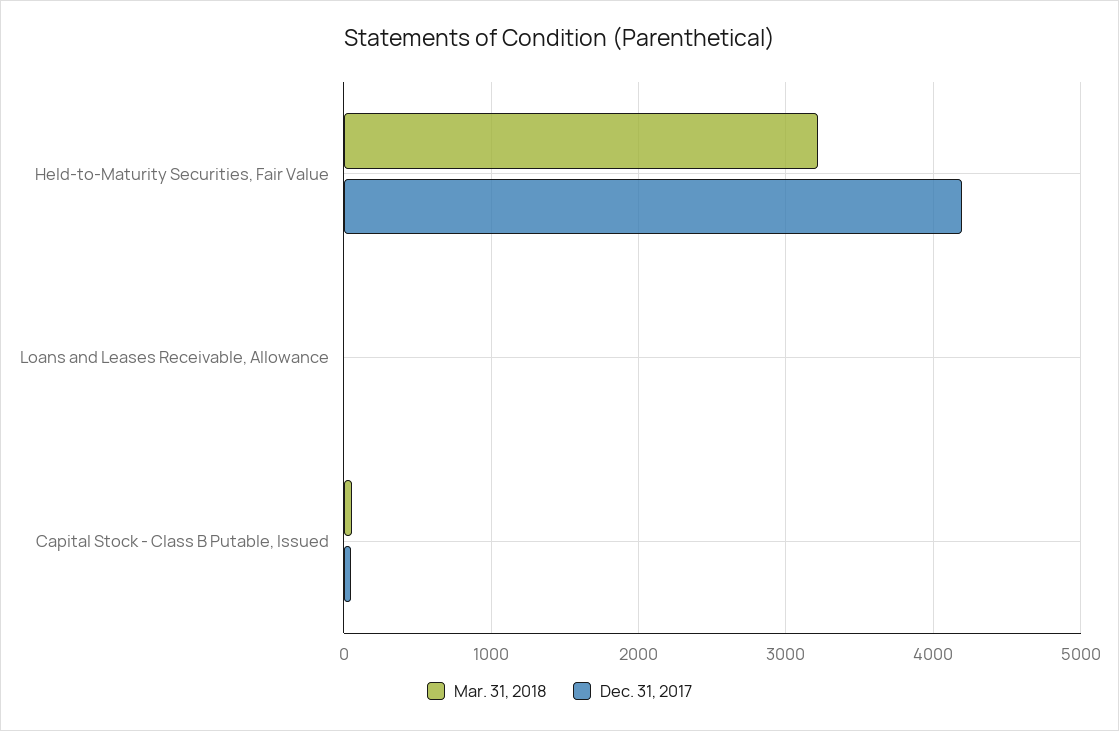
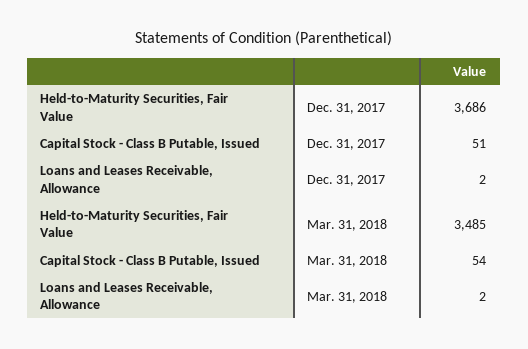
  {
    "Mar. 31, 2018": {
-     "Held-to-Maturity Securities, Fair Value": 3200,
+     "Held-to-Maturity Securities, Fair Value": 3485,
      "Loans and Leases Receivable, Allowance": 2,
      "Capital Stock - Class B Putable, Issued": 54
    },
    "Dec. 31, 2017": {
-     "Held-to-Maturity Securities, Fair Value": 4200,
+     "Held-to-Maturity Securities, Fair Value": 3686,
      "Loans and Leases Receivable, Allowance": 2,
      "Capital Stock - Class B Putable, Issued": 51
    }
  }

